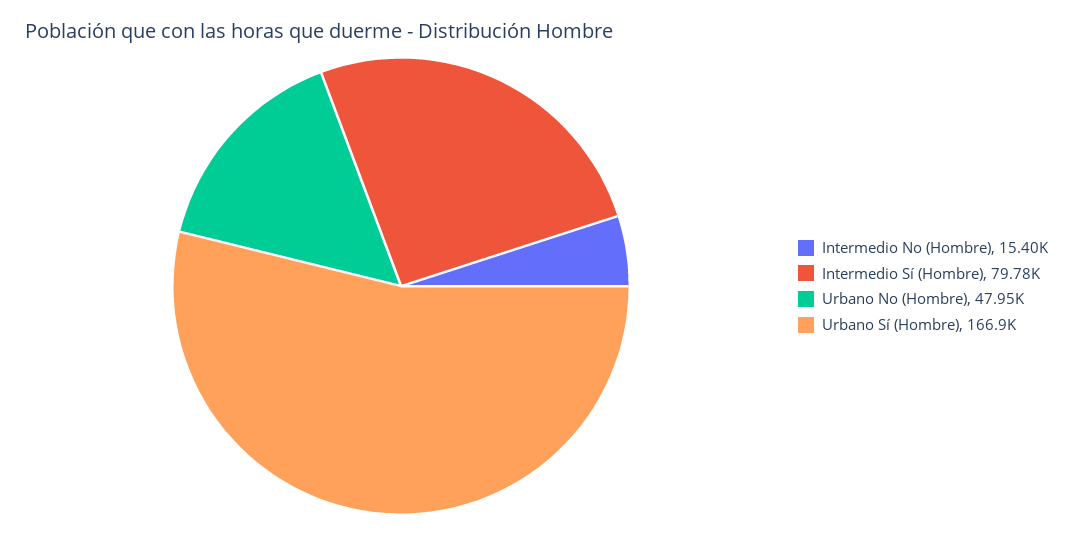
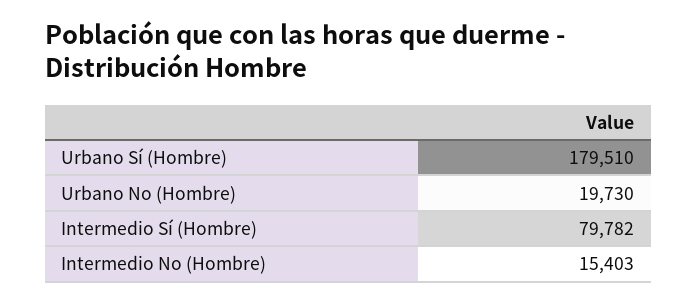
  {
    "Intermedio No (Hombre)": 15403,
    "Intermedio Sí (Hombre)": 79782,
-   "Urbano No (Hombre)": 47950,
+   "Urbano No (Hombre)": 19730,
-   "Urbano Sí (Hombre)": 166900
+   "Urbano Sí (Hombre)": 179510
  }

